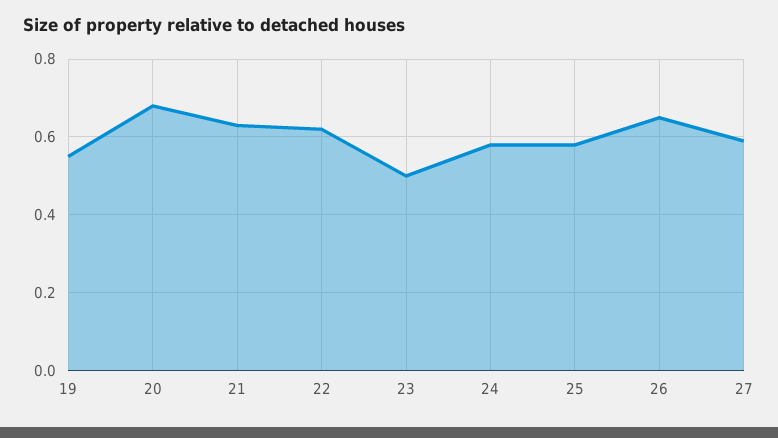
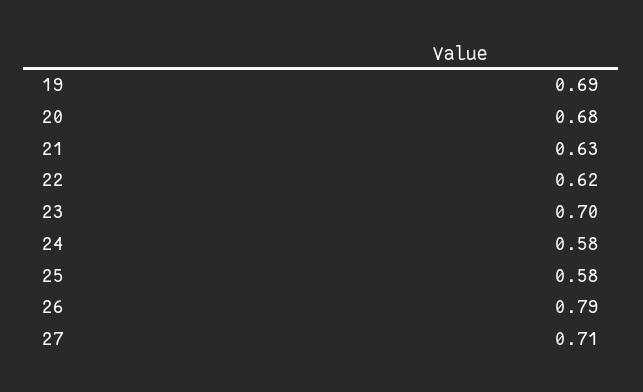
  {
-   "19": 0.55,
+   "19": 0.69,
    "20": 0.68,
    "21": 0.63,
    "22": 0.62,
-   "23": 0.5,
+   "23": 0.7,
    "24": 0.58,
    "25": 0.58,
-   "26": 0.65,
+   "26": 0.79,
-   "27": 0.6
+   "27": 0.71
  }

